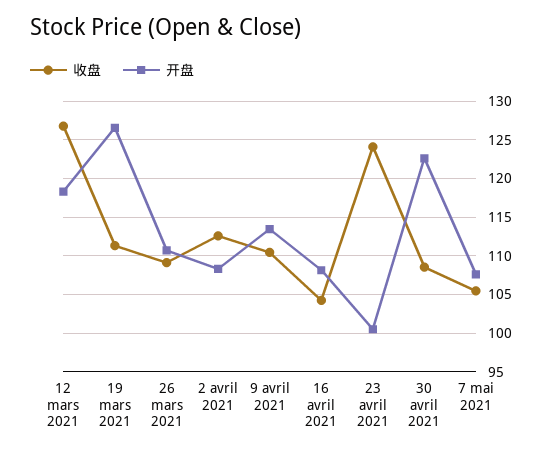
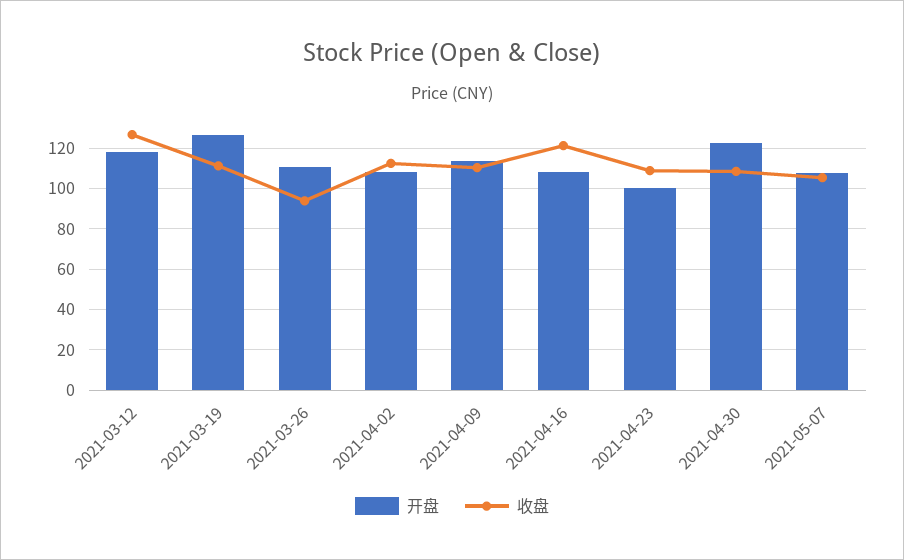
  {
    "收盘": {
      "12 mars 2021": 127,
      "19 mars 2021": 111,
-     "26 mars 2021": 109,
+     "26 mars 2021": 95,
      "2 avril 2021": 113,
      "9 avril 2021": 110,
-     "16 avril 2021": 104,
+     "16 avril 2021": 120,
-     "23 avril 2021": 124,
+     "23 avril 2021": 110,
      "30 avril 2021": 109,
      "7 mai 2021": 105
    },
    "开盘": {
      "12 mars 2021": 118,
      "19 mars 2021": 127,
      "26 mars 2021": 111,
      "2 avril 2021": 108,
      "9 avril 2021": 113,
      "16 avril 2021": 108,
      "23 avril 2021": 100,
      "30 avril 2021": 123,
      "7 mai 2021": 108
    }
  }

